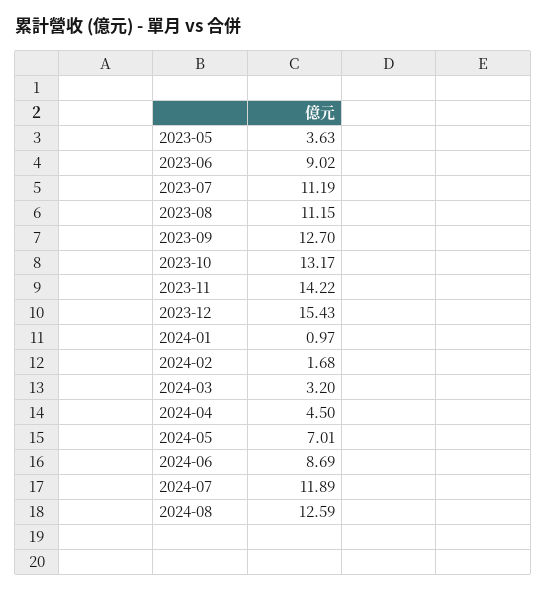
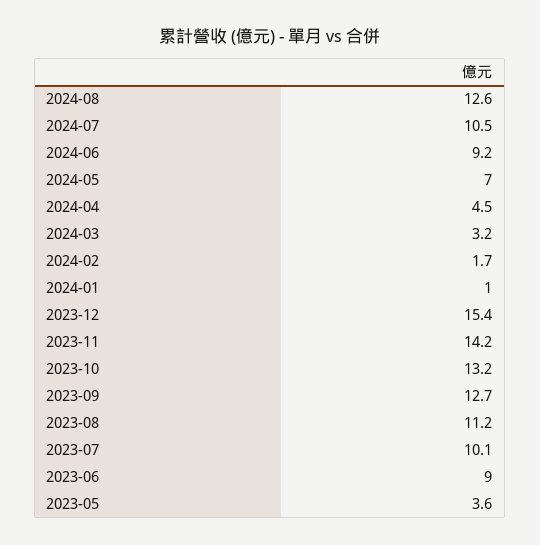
  {
    "2023-05": 3.63,
    "2023-06": 9.02,
-   "2023-07": 11.19,
+   "2023-07": 10.1,
    "2023-08": 11.15,
    "2023-09": 12.7,
    "2023-10": 13.17,
    "2023-11": 14.22,
    "2023-12": 15.43,
    "2024-01": 0.97,
    "2024-02": 1.68,
    "2024-03": 3.2,
    "2024-04": 4.5,
    "2024-05": 7.01,
-   "2024-06": 8.69,
+   "2024-06": 9.2,
-   "2024-07": 11.89,
+   "2024-07": 10.5,
    "2024-08": 12.59
  }

